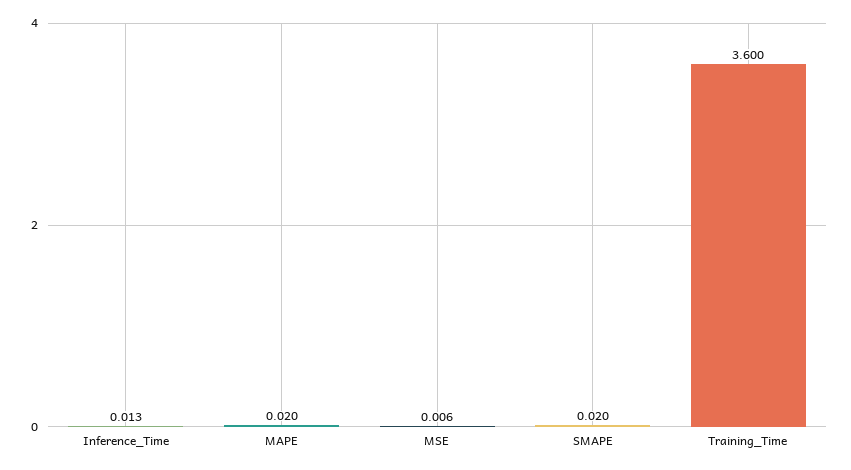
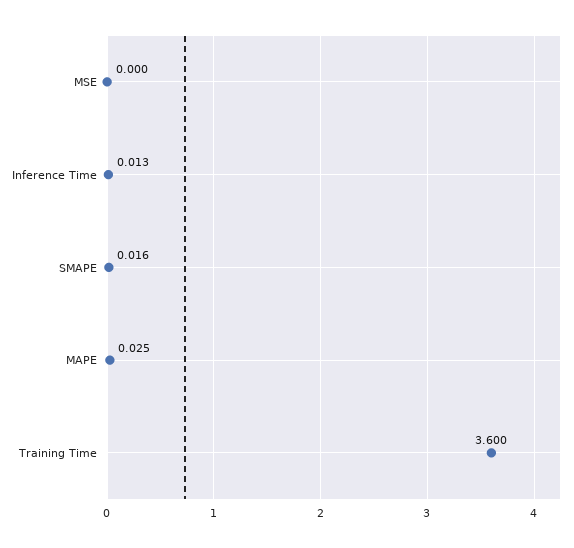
  {
    "Inference_Time": 0.013,
-   "MAPE": 0.02,
+   "MAPE": 0.025,
-   "MSE": 0.006,
+   "MSE": 0,
-   "SMAPE": 0.02,
+   "SMAPE": 0.016,
    "Training_Time": 3.6
  }

